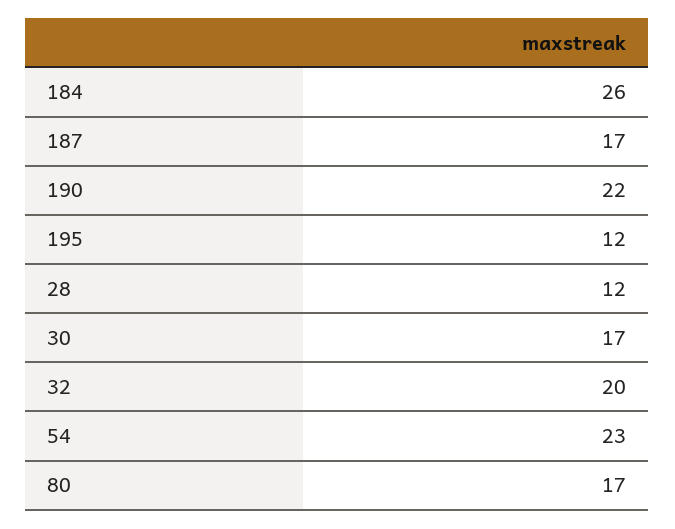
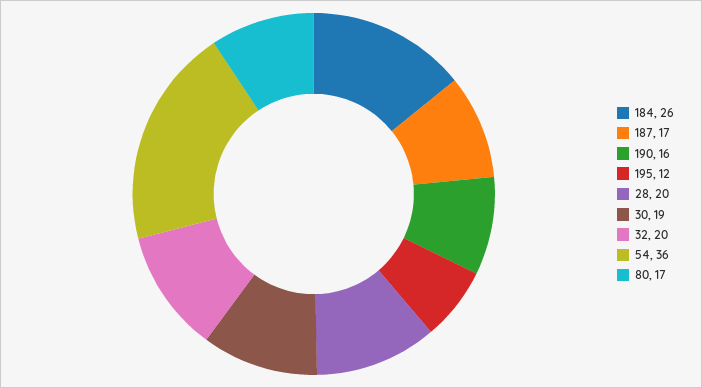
  {
    "184": 26,
    "187": 17,
-   "190": 22,
+   "190": 16,
    "195": 12,
-   "28": 12,
+   "28": 20,
-   "30": 17,
+   "30": 19,
    "32": 20,
-   "54": 23,
+   "54": 36,
    "80": 17
  }

